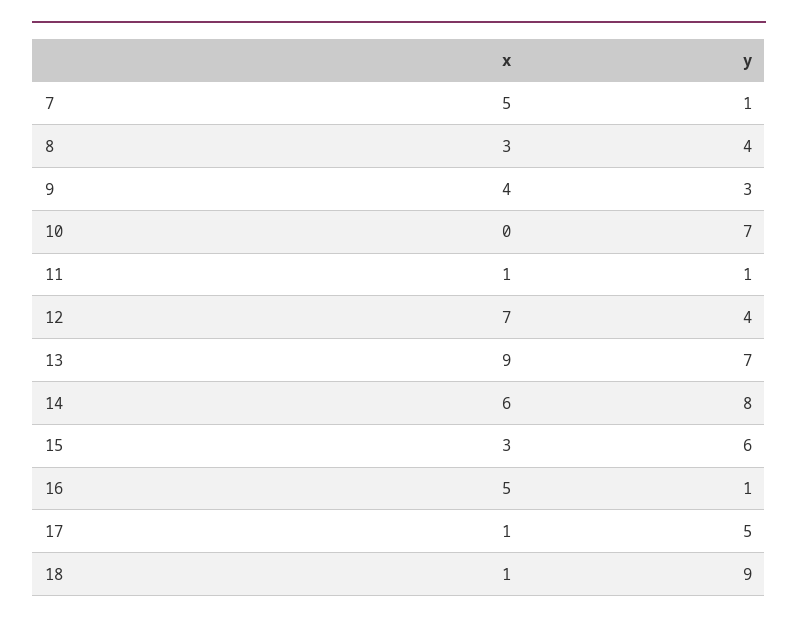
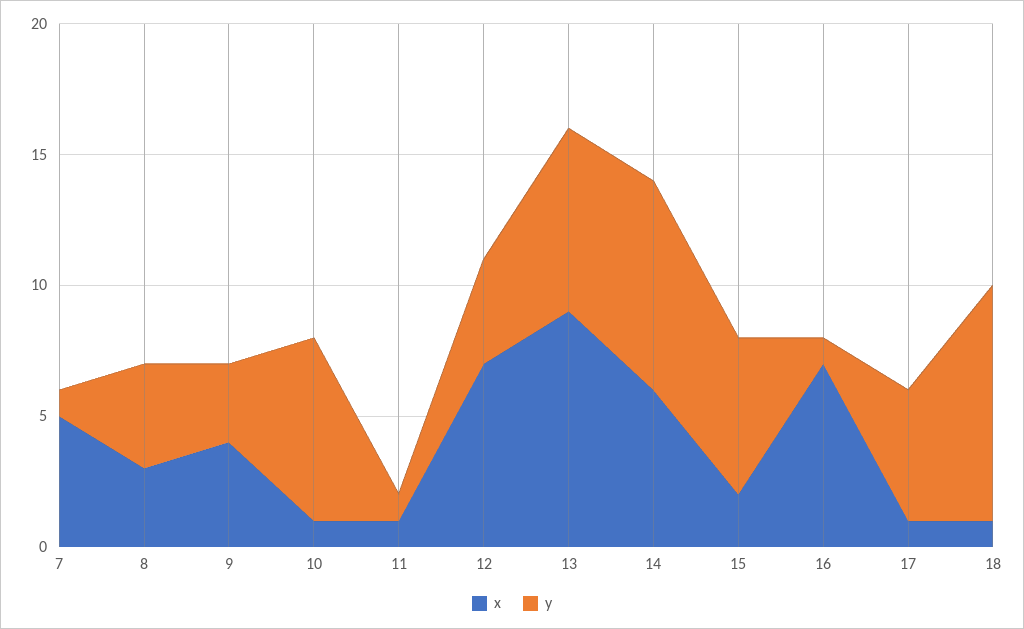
  {
    "x": {
      "7": 5,
      "8": 3,
      "9": 4,
-     "10": 0,
+     "10": 1,
      "11": 1,
      "12": 7,
      "13": 9,
      "14": 6,
-     "15": 3,
+     "15": 2,
-     "16": 5,
+     "16": 7,
      "17": 1,
      "18": 1
    },
    "y": {
      "7": 1,
      "8": 4,
      "9": 3,
      "10": 7,
      "11": 1,
      "12": 4,
      "13": 7,
      "14": 8,
      "15": 6,
      "16": 1,
      "17": 5,
      "18": 9
    }
  }

